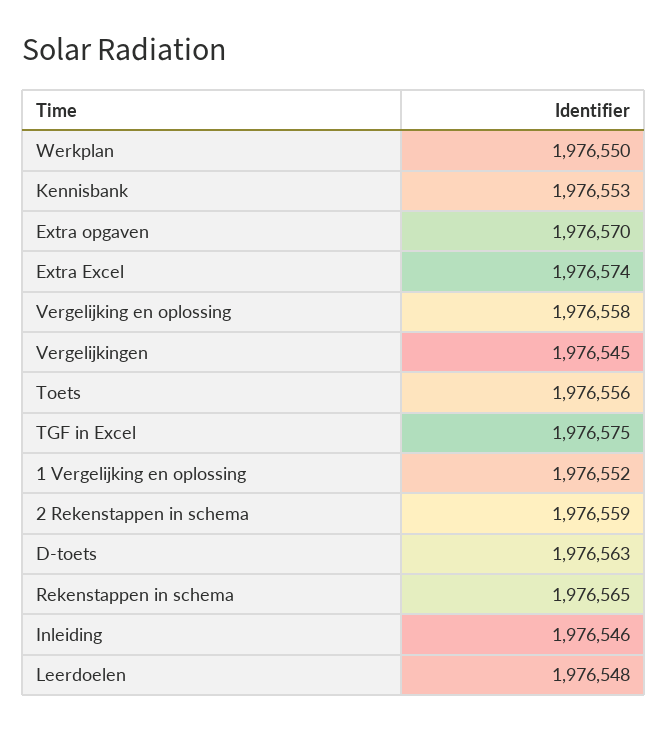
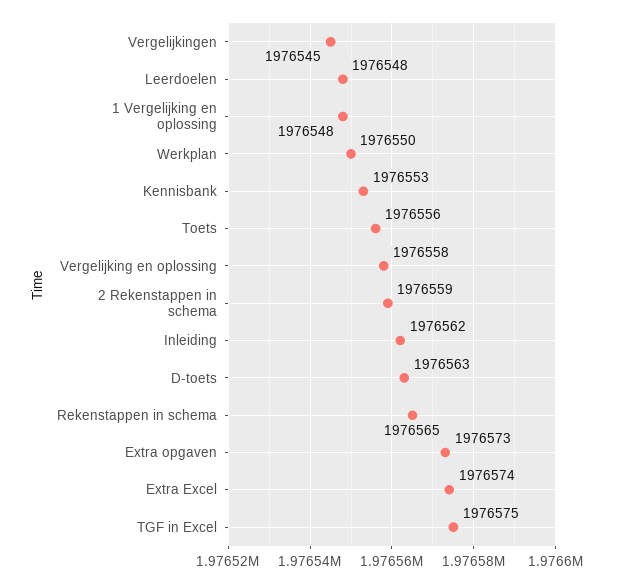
  {
    "Werkplan": 1976550,
    "Kennisbank": 1976553,
-   "Extra opgaven": 1976570,
+   "Extra opgaven": 1976573,
    "Extra Excel": 1976574,
    "Vergelijking en oplossing": 1976558,
    "Vergelijkingen": 1976545,
    "Toets": 1976556,
    "TGF in Excel": 1976575,
-   "1 Vergelijking en oplossing": 1976552,
+   "1 Vergelijking en oplossing": 1976548,
    "2 Rekenstappen in schema": 1976559,
    "D-toets": 1976563,
    "Rekenstappen in schema": 1976565,
-   "Inleiding": 1976546,
+   "Inleiding": 1976562,
    "Leerdoelen": 1976548
  }

